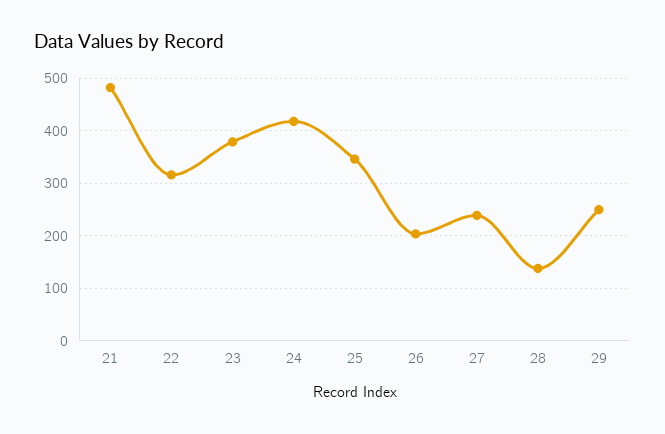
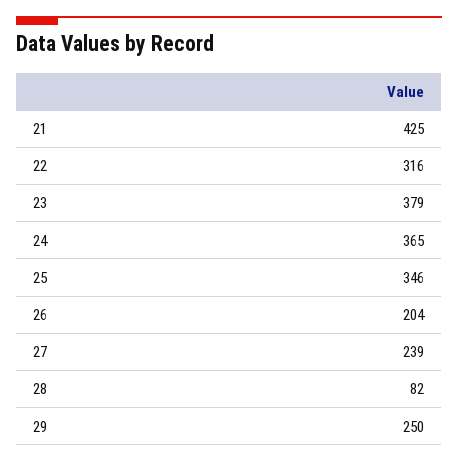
  {
-   "21": 480,
+   "21": 425,
    "22": 316,
    "23": 379,
-   "24": 420,
+   "24": 365,
    "25": 346,
    "26": 204,
    "27": 239,
-   "28": 140,
+   "28": 82,
    "29": 250
  }

